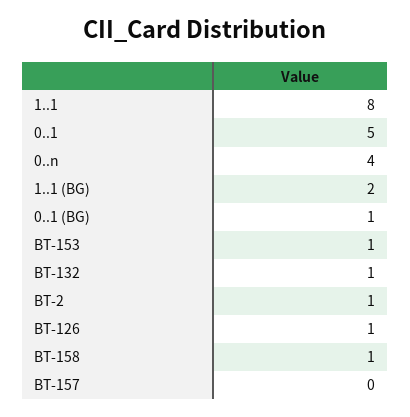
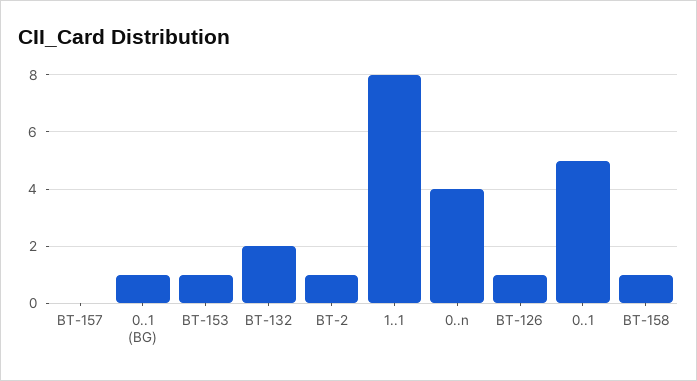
  {
    "1..1": 8,
    "0..1": 5,
    "0..n": 4,
-   "1..1 (BG)": 2,
    "0..1 (BG)": 1,
    "BT-153": 1,
-   "BT-132": 1,
+   "BT-132": 2,
    "BT-2": 1,
    "BT-126": 1,
    "BT-158": 1,
    "BT-157": 0
  }

